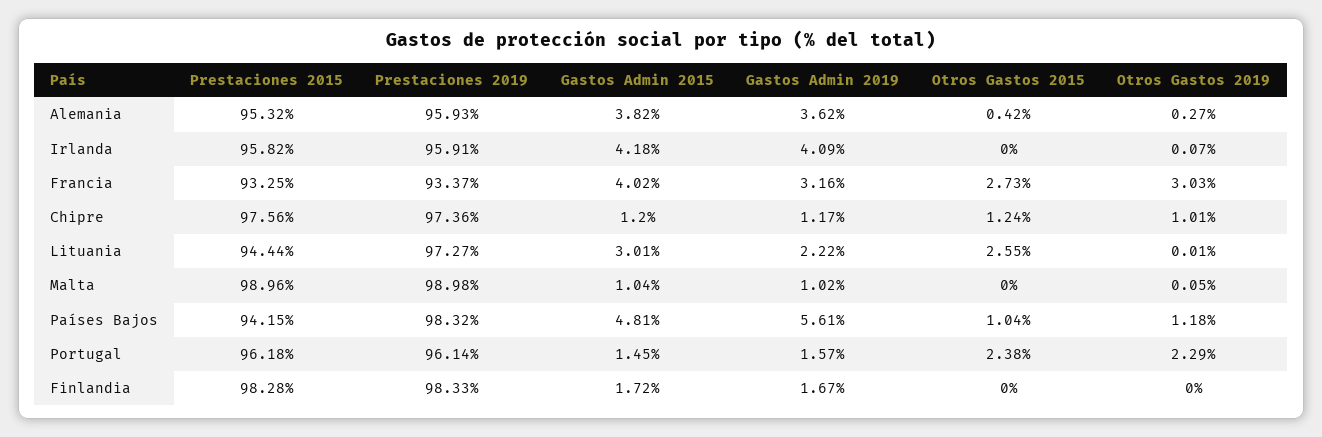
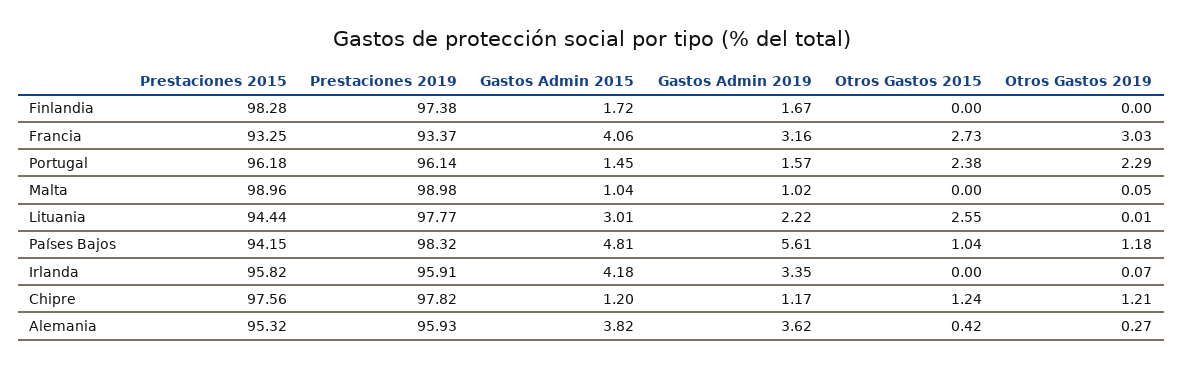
  {
    "Prestaciones 2015": {
      "Alemania": 95.32,
      "Irlanda": 95.82,
      "Francia": 93.25,
      "Chipre": 97.56,
      "Lituania": 94.44,
      "Malta": 98.96,
      "Países Bajos": 94.15,
      "Portugal": 96.18,
      "Finlandia": 98.28
    },
    "Prestaciones 2019": {
      "Alemania": 95.93,
      "Irlanda": 95.91,
      "Francia": 93.37,
-     "Chipre": 97.36,
+     "Chipre": 97.82,
-     "Lituania": 97.27,
+     "Lituania": 97.77,
      "Malta": 98.98,
      "Países Bajos": 98.32,
      "Portugal": 96.14,
-     "Finlandia": 98.33
+     "Finlandia": 97.38
    },
    "Gastos Admin 2015": {
      "Alemania": 3.82,
      "Irlanda": 4.18,
-     "Francia": 4.02,
+     "Francia": 4.06,
      "Chipre": 1.2,
      "Lituania": 3.01,
      "Malta": 1.04,
      "Países Bajos": 4.81,
      "Portugal": 1.45,
      "Finlandia": 1.72
    },
    "Gastos Admin 2019": {
      "Alemania": 3.62,
-     "Irlanda": 4.09,
+     "Irlanda": 3.35,
      "Francia": 3.16,
      "Chipre": 1.17,
      "Lituania": 2.22,
      "Malta": 1.02,
      "Países Bajos": 5.61,
      "Portugal": 1.57,
      "Finlandia": 1.67
    },
    "Otros Gastos 2015": {
      "Alemania": 0.42,
      "Irlanda": 0,
      "Francia": 2.73,
      "Chipre": 1.24,
      "Lituania": 2.55,
      "Malta": 0,
      "Países Bajos": 1.04,
      "Portugal": 2.38,
      "Finlandia": 0
    },
    "Otros Gastos 2019": {
      "Alemania": 0.27,
      "Irlanda": 0.07,
      "Francia": 3.03,
-     "Chipre": 1.01,
+     "Chipre": 1.21,
      "Lituania": 0.01,
      "Malta": 0.05,
      "Países Bajos": 1.18,
      "Portugal": 2.29,
      "Finlandia": 0
    }
  }

